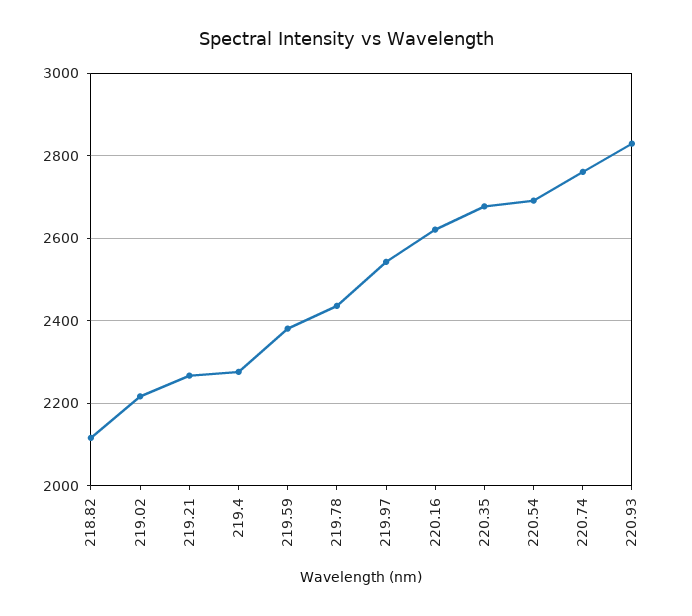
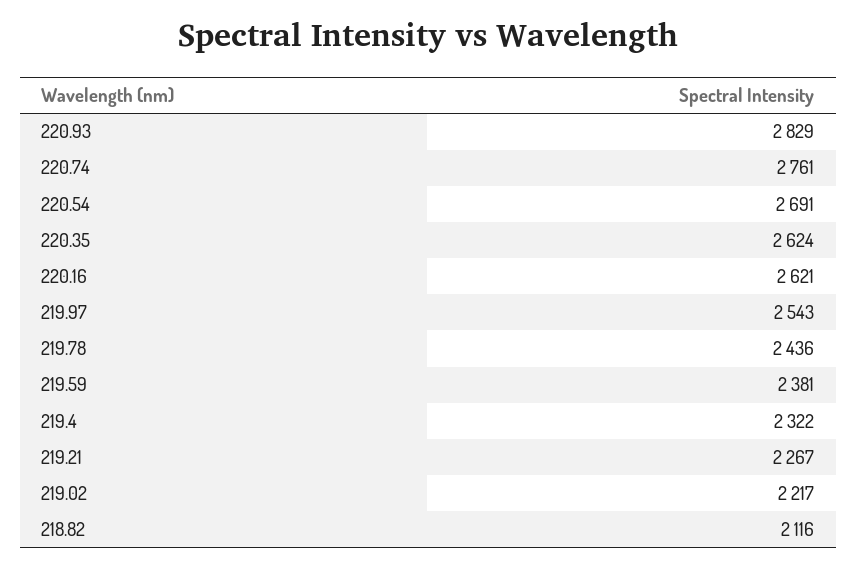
  {
    "218.82": 2116,
    "219.02": 2217,
    "219.21": 2267,
-   "219.4": 2280,
+   "219.4": 2322,
    "219.59": 2381,
    "219.78": 2436,
    "219.97": 2543,
    "220.16": 2621,
-   "220.35": 2680,
+   "220.35": 2624,
    "220.54": 2691,
    "220.74": 2761,
    "220.93": 2829
  }

